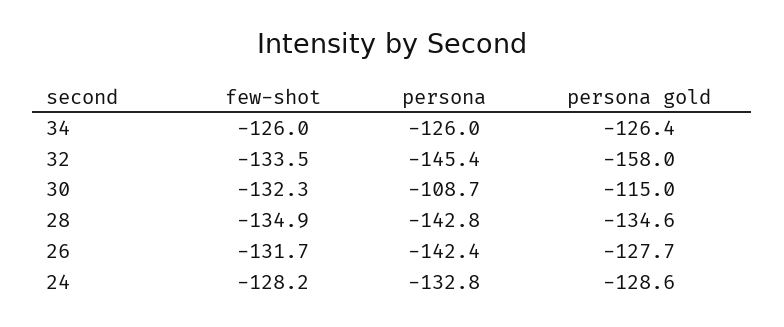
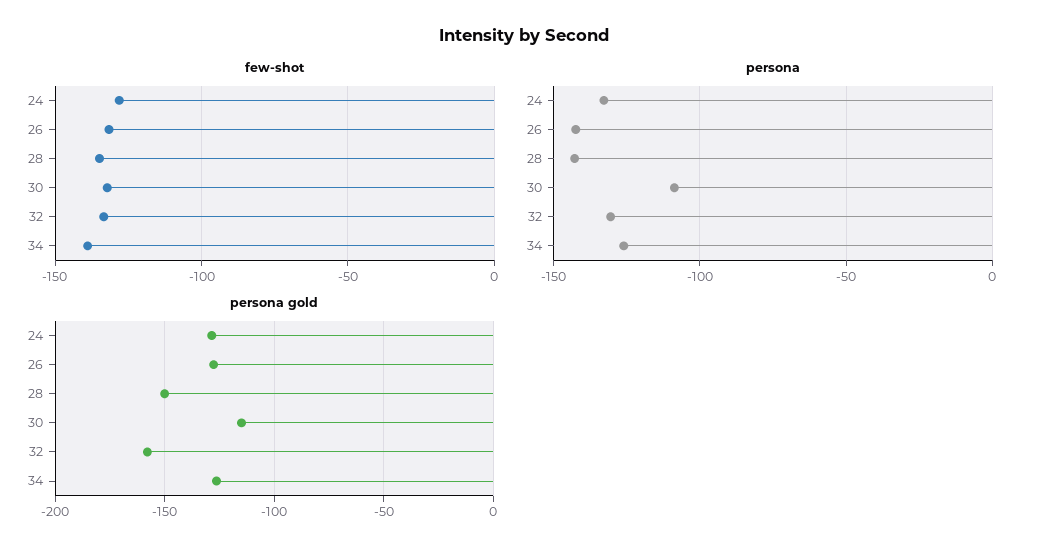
  {
    "few-shot": {
-     "34": -126,
+     "34": -140,
      "32": -133.5,
      "30": -132.3,
      "28": -134.9,
      "26": -131.7,
      "24": -128.2
    },
    "persona": {
      "34": -126,
-     "32": -145.4,
+     "32": -130,
      "30": -108.7,
      "28": -142.8,
      "26": -142.4,
      "24": -132.8
    },
    "persona gold": {
      "34": -126.4,
      "32": -158,
      "30": -115,
-     "28": -134.6,
+     "28": -150,
      "26": -127.7,
      "24": -128.6
    }
  }

